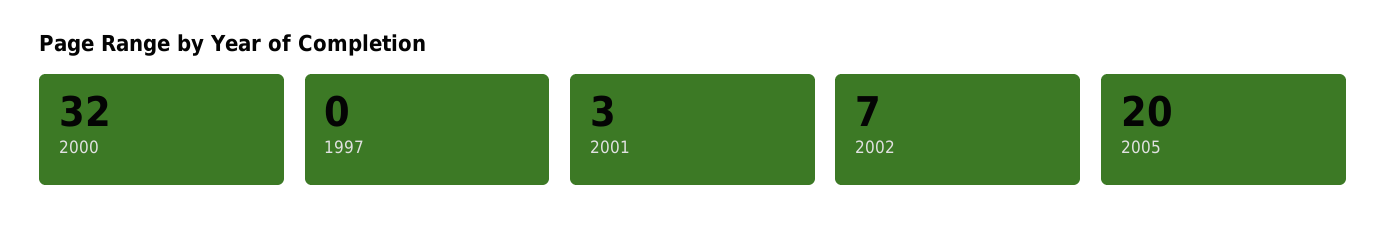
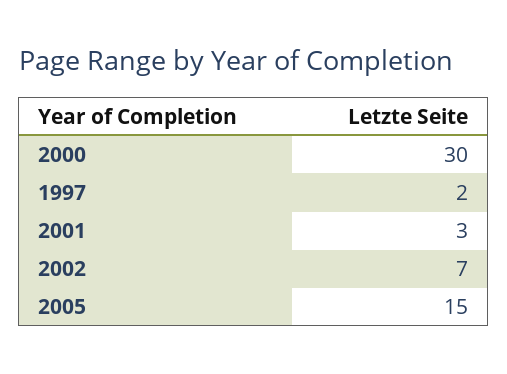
  {
-   "2000": 32,
+   "2000": 30,
-   "1997": 0,
+   "1997": 2,
    "2001": 3,
    "2002": 7,
-   "2005": 20
+   "2005": 15
  }

